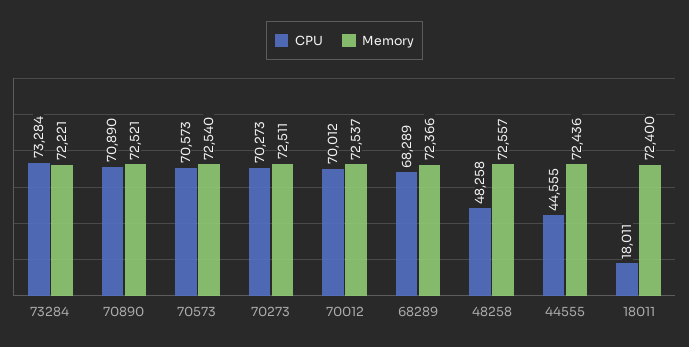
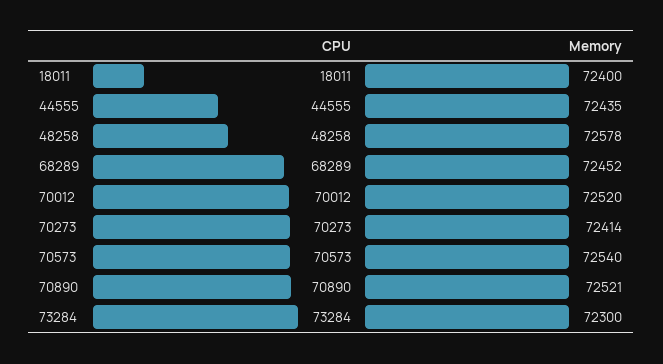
  {
    "CPU": {
      "73284": 73284,
      "70890": 70890,
      "70573": 70573,
      "70273": 70273,
      "70012": 70012,
      "68289": 68289,
      "48258": 48258,
      "44555": 44555,
      "18011": 18011
    },
    "Memory": {
-     "73284": 72221,
+     "73284": 72300,
      "70890": 72521,
      "70573": 72540,
-     "70273": 72511,
+     "70273": 72414,
-     "70012": 72537,
+     "70012": 72520,
-     "68289": 72366,
+     "68289": 72452,
-     "48258": 72557,
+     "48258": 72578,
-     "44555": 72436,
+     "44555": 72435,
      "18011": 72400
    }
  }

